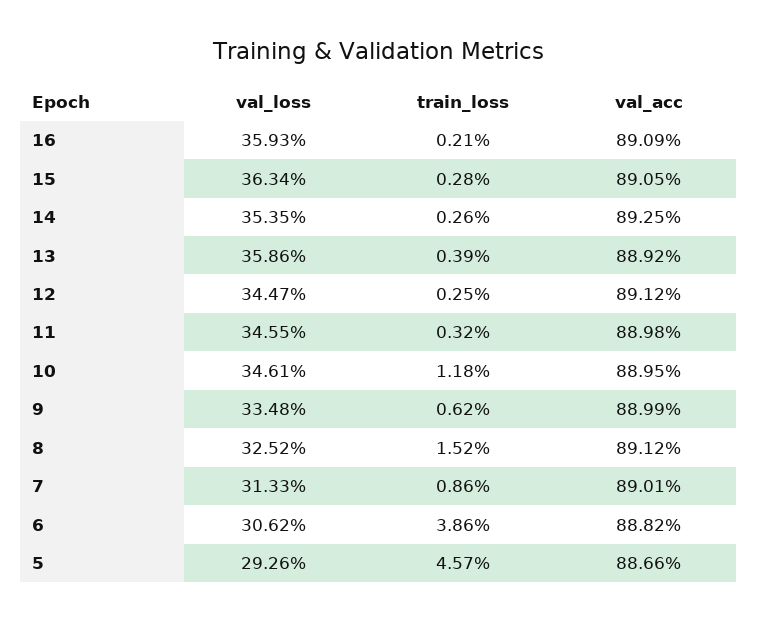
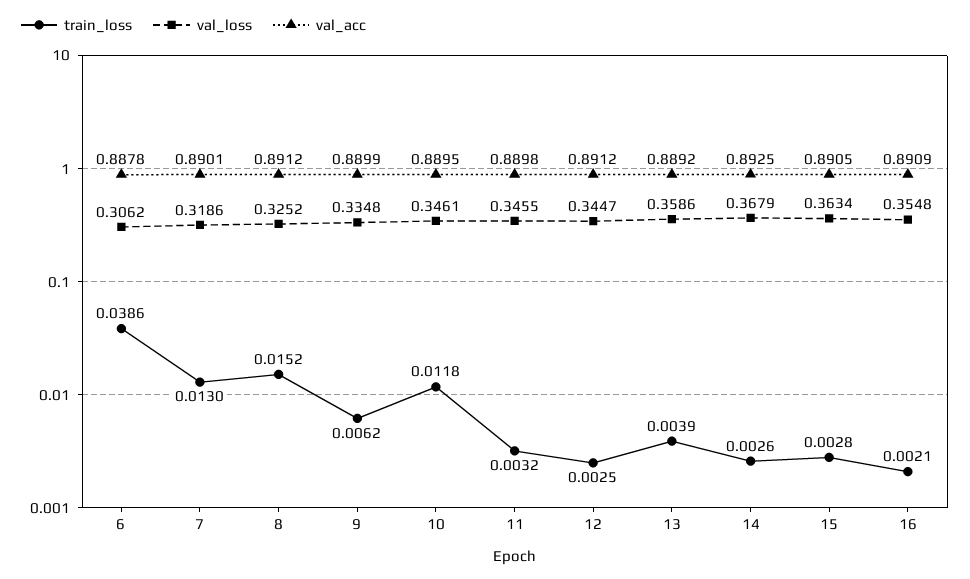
  {
    "val_loss": {
-     "16": 0.3593,
+     "16": 0.3548,
      "15": 0.3634,
-     "14": 0.3535,
+     "14": 0.3679,
      "13": 0.3586,
      "12": 0.3447,
      "11": 0.3455,
      "10": 0.3461,
      "9": 0.3348,
      "8": 0.3252,
-     "7": 0.3133,
+     "7": 0.3186,
-     "6": 0.3062,
+     "6": 0.3062
-     "5": 0.2926
    },
    "train_loss": {
      "16": 0.0021,
      "15": 0.0028,
      "14": 0.0026,
      "13": 0.0039,
      "12": 0.0025,
      "11": 0.0032,
      "10": 0.0118,
      "9": 0.0062,
      "8": 0.0152,
-     "7": 0.0086,
+     "7": 0.013,
-     "6": 0.0386,
+     "6": 0.0386
-     "5": 0.0457
    },
    "val_acc": {
      "16": 0.8909,
      "15": 0.8905,
      "14": 0.8925,
      "13": 0.8892,
      "12": 0.8912,
      "11": 0.8898,
      "10": 0.8895,
      "9": 0.8899,
      "8": 0.8912,
      "7": 0.8901,
-     "6": 0.8882,
+     "6": 0.8878
-     "5": 0.8866
    }
  }

